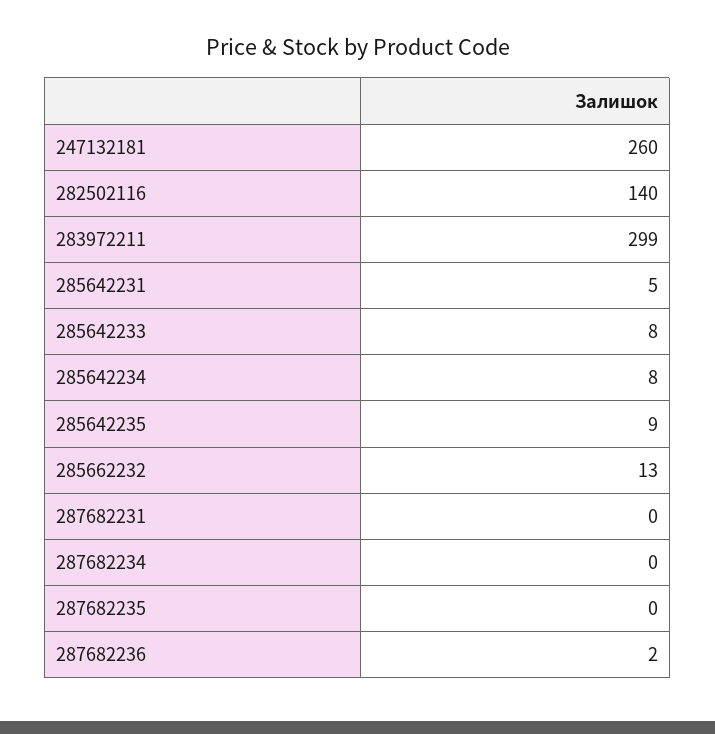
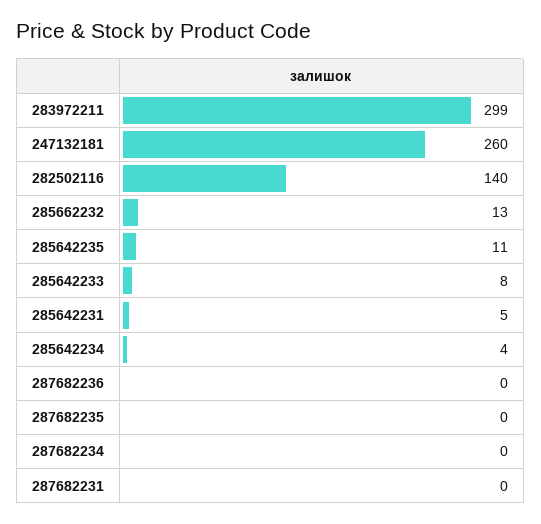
  {
    "247132181": 260,
    "282502116": 140,
    "283972211": 299,
    "285642231": 5,
    "285642233": 8,
-   "285642234": 8,
+   "285642234": 4,
-   "285642235": 9,
+   "285642235": 11,
    "285662232": 13,
    "287682231": 0,
    "287682234": 0,
    "287682235": 0,
-   "287682236": 2
+   "287682236": 0
  }

